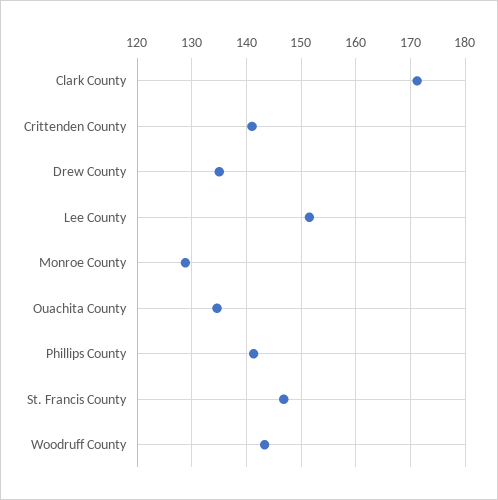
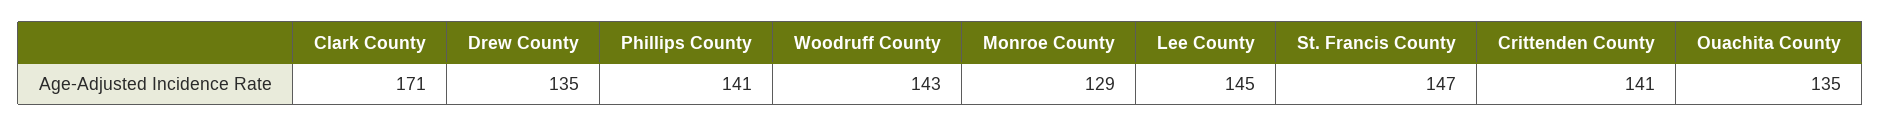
  {
    "Clark County": 171,
    "Crittenden County": 141,
    "Drew County": 135,
-   "Lee County": 152,
+   "Lee County": 145,
    "Monroe County": 129,
    "Ouachita County": 135,
    "Phillips County": 141,
    "St. Francis County": 147,
    "Woodruff County": 143
  }

